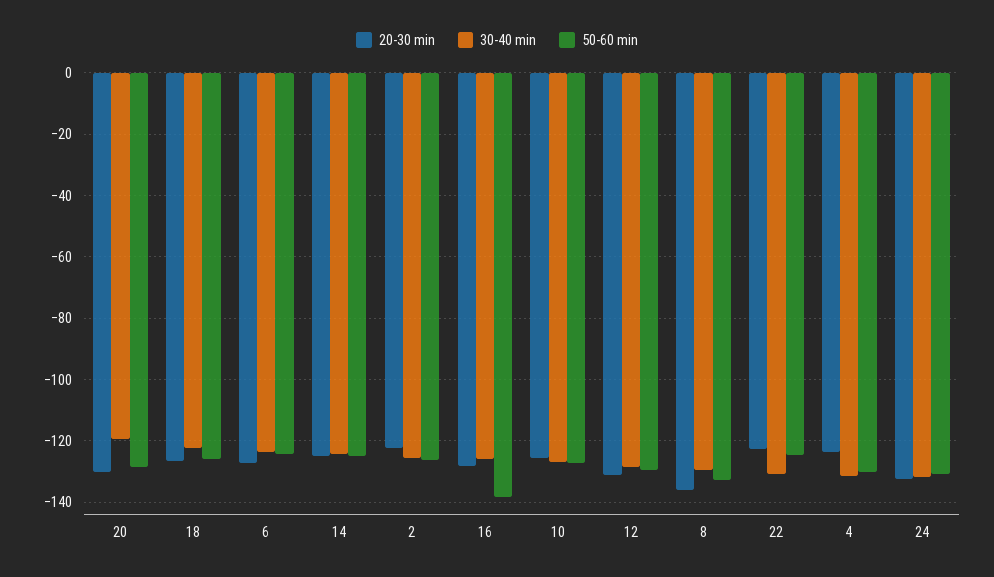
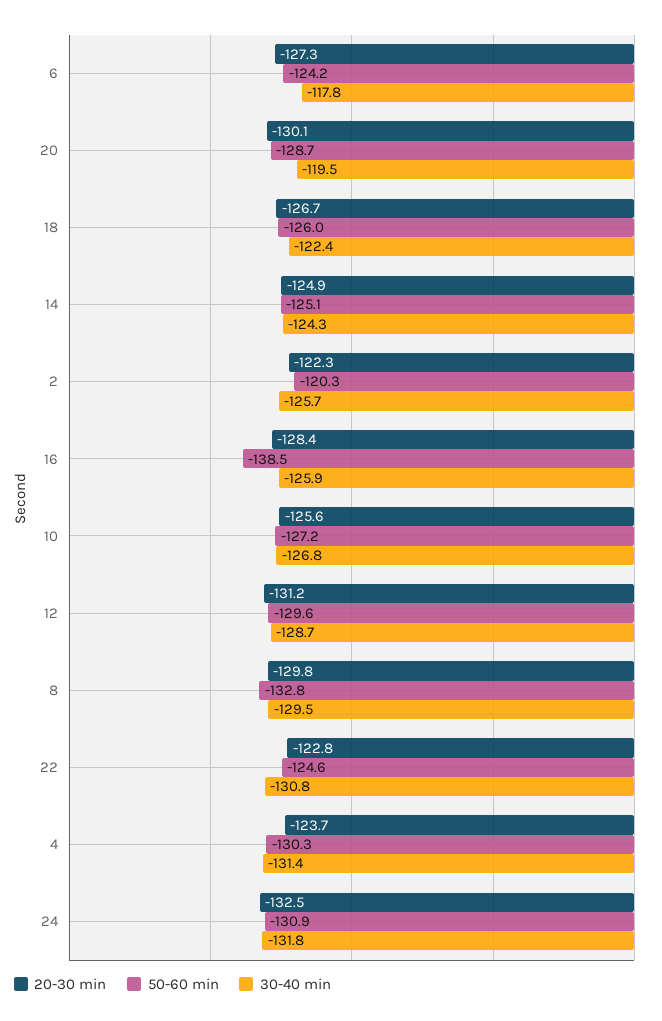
  {
    "20-30 min": {
      "20": -130.1,
      "18": -126.7,
      "6": -127.3,
      "14": -124.9,
      "2": -122.3,
      "16": -128.4,
      "10": -125.6,
      "12": -131.2,
-     "8": -136,
+     "8": -129.8,
      "22": -122.8,
      "4": -123.7,
      "24": -132.5
    },
    "30-40 min": {
      "20": -119.5,
      "18": -122.4,
-     "6": -124,
+     "6": -117.8,
      "14": -124.3,
      "2": -125.7,
      "16": -125.9,
      "10": -126.8,
      "12": -128.7,
      "8": -129.5,
      "22": -130.8,
      "4": -131.4,
      "24": -131.8
    },
    "50-60 min": {
      "20": -128.7,
      "18": -126,
      "6": -124.2,
      "14": -125.1,
-     "2": -126,
+     "2": -120.3,
      "16": -138.5,
      "10": -127.2,
      "12": -129.6,
      "8": -132.8,
      "22": -124.6,
      "4": -130.3,
      "24": -130.9
    }
  }

